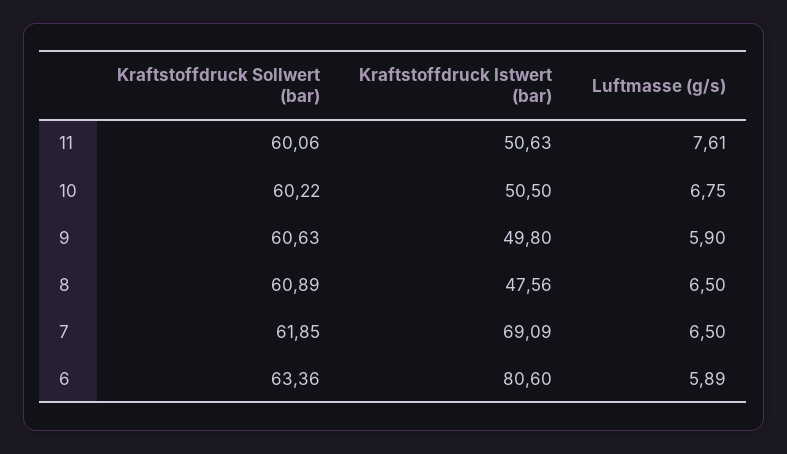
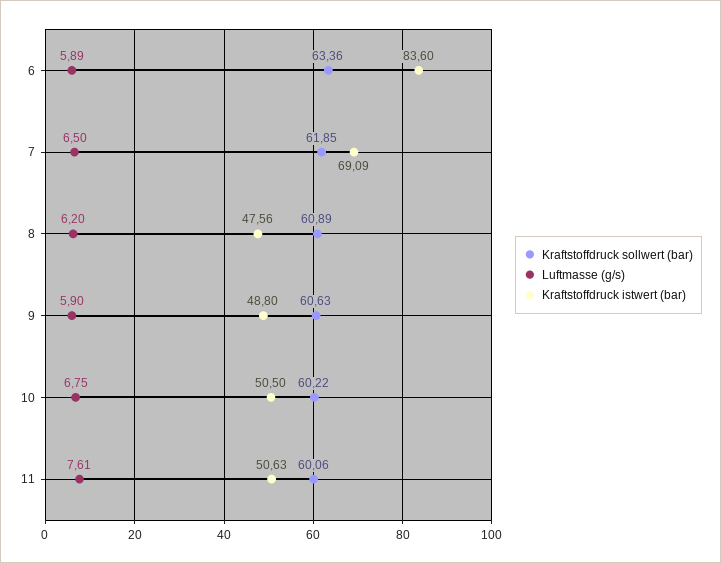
  {
    "Kraftstoffdruck Sollwert (bar)": {
      "11": 60.06,
      "10": 60.22,
      "9": 60.63,
      "8": 60.89,
      "7": 61.85,
      "6": 63.36
    },
    "Kraftstoffdruck Istwert (bar)": {
      "11": 50.63,
      "10": 50.5,
-     "9": 49.8,
+     "9": 48.8,
      "8": 47.56,
      "7": 69.09,
-     "6": 80.6
+     "6": 83.6
    },
    "Luftmasse (g/s)": {
      "11": 7.61,
      "10": 6.75,
      "9": 5.9,
-     "8": 6.5,
+     "8": 6.2,
      "7": 6.5,
      "6": 5.89
    }
  }

